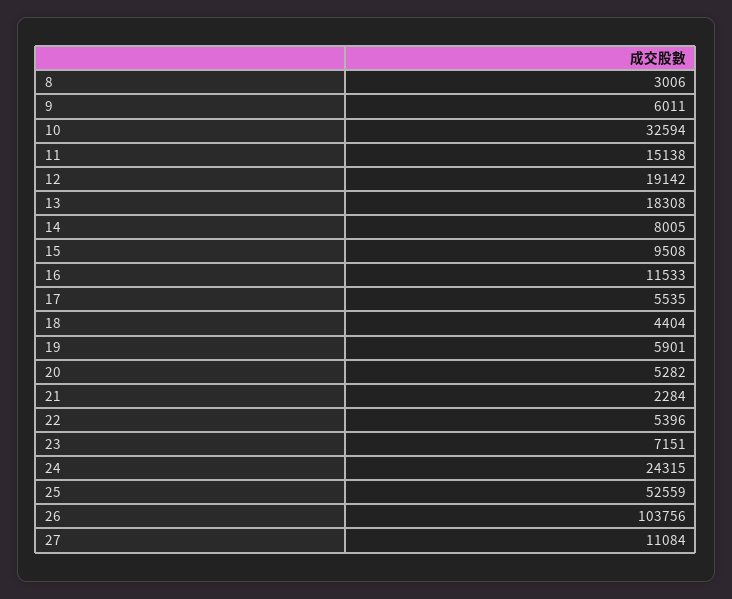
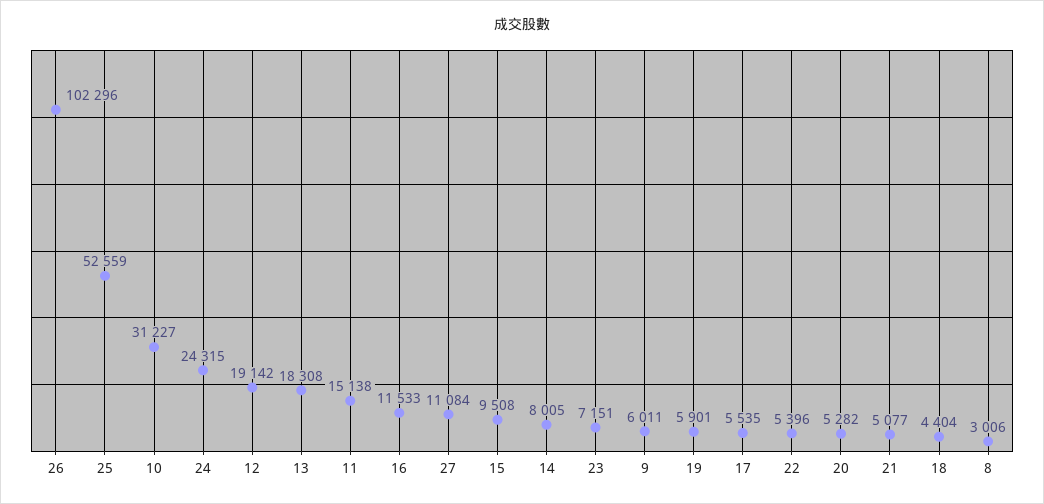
  {
    "8": 3006,
    "9": 6011,
-   "10": 32594,
+   "10": 31227,
    "11": 15138,
    "12": 19142,
    "13": 18308,
    "14": 8005,
    "15": 9508,
    "16": 11533,
    "17": 5535,
    "18": 4404,
    "19": 5901,
    "20": 5282,
-   "21": 2284,
+   "21": 5077,
    "22": 5396,
    "23": 7151,
    "24": 24315,
    "25": 52559,
-   "26": 103756,
+   "26": 102296,
    "27": 11084
  }

